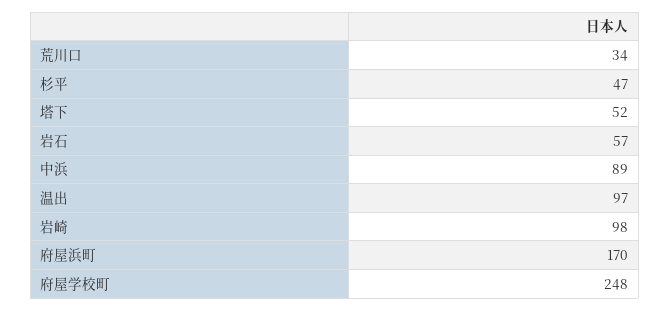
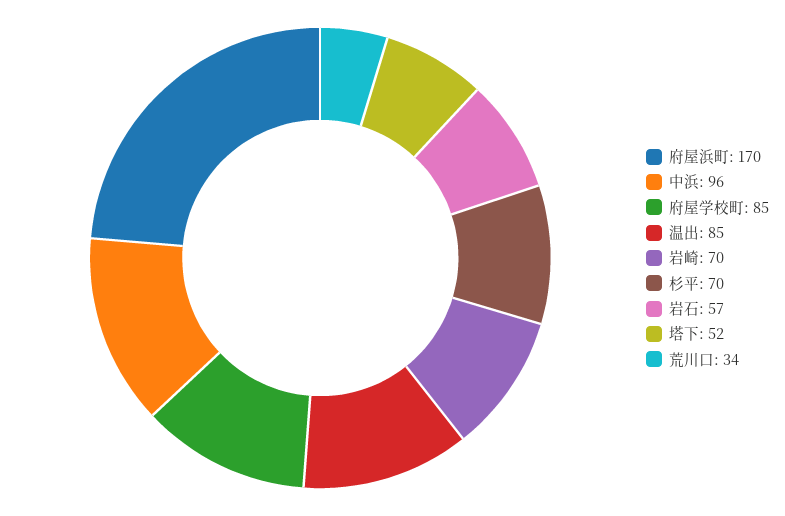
  {
    "荒川口": 34,
-   "杉平": 47,
+   "杉平": 70,
    "塔下": 52,
    "岩石": 57,
-   "中浜": 89,
+   "中浜": 96,
-   "温出": 97,
+   "温出": 85,
-   "岩崎": 98,
+   "岩崎": 70,
    "府屋浜町": 170,
-   "府屋学校町": 248
+   "府屋学校町": 85
  }

